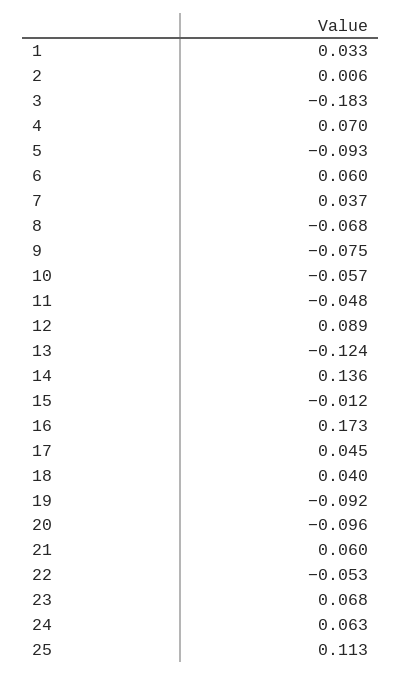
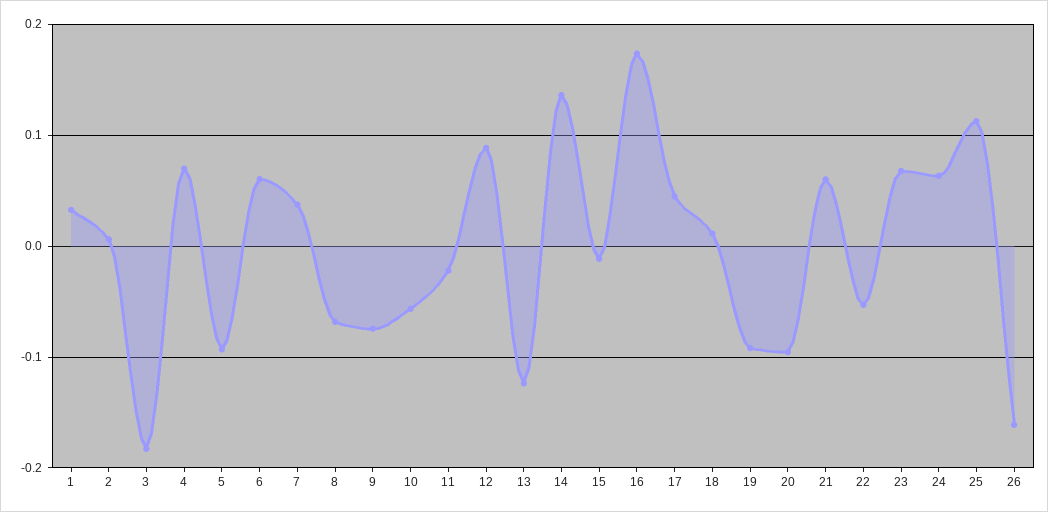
  {
    "1": 0.033,
    "2": 0.006,
    "3": -0.183,
    "4": 0.07,
    "5": -0.093,
    "6": 0.06,
    "7": 0.037,
    "8": -0.068,
    "9": -0.075,
    "10": -0.057,
-   "11": -0.048,
+   "11": -0.02,
    "12": 0.089,
    "13": -0.124,
    "14": 0.136,
    "15": -0.012,
    "16": 0.173,
    "17": 0.045,
-   "18": 0.04,
+   "18": 0.01,
    "19": -0.092,
    "20": -0.096,
    "21": 0.06,
    "22": -0.053,
    "23": 0.068,
    "24": 0.063,
-   "25": 0.113
+   "25": 0.113,
+   "26": -0.16
  }

